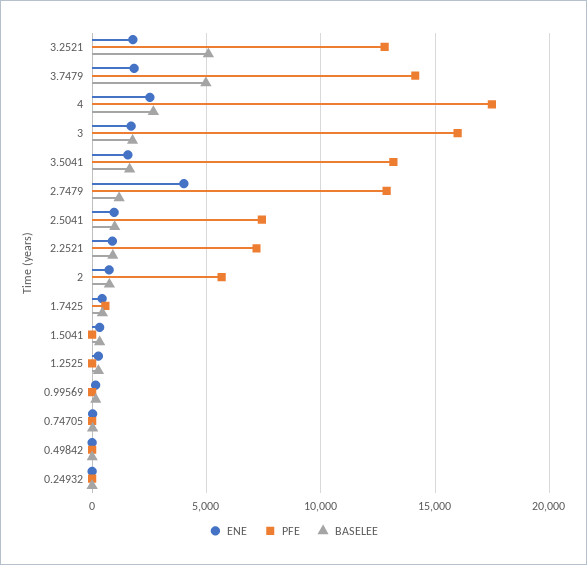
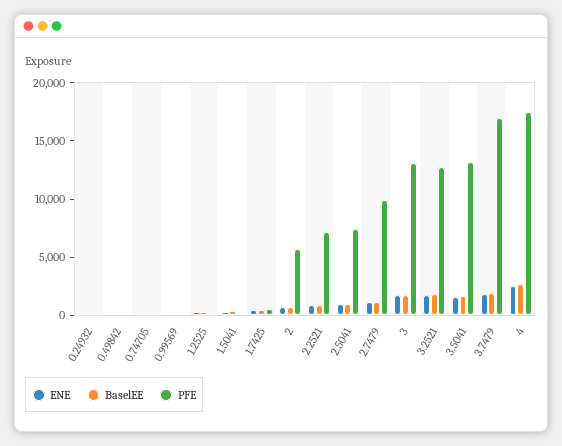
  {
    "ENE": {
      "3.2521": 2000,
      "3.7479": 2000,
      "4": 2500,
      "3": 1500,
      "3.5041": 1500,
-     "2.7479": 4000,
+     "2.7479": 1000,
      "2.5041": 1000,
      "2.2521": 1000,
      "2": 500,
      "1.7425": 500,
      "1.5041": 500,
      "1.2525": 500,
      "0.99569": 0,
      "0.74705": 0,
      "0.49842": 0,
      "0.24932": 0
    },
    "PFE": {
      "3.2521": 13000,
-     "3.7479": 14000,
+     "3.7479": 17000,
      "4": 17500,
-     "3": 16000,
+     "3": 13000,
      "3.5041": 13000,
-     "2.7479": 13000,
+     "2.7479": 10000,
      "2.5041": 7500,
      "2.2521": 7000,
      "2": 5500,
      "1.7425": 500,
      "1.5041": 0,
      "1.2525": 0,
      "0.99569": 0,
      "0.74705": 0,
      "0.49842": 0,
      "0.24932": 0
    },
    "BASELEE": {
-     "3.2521": 5000,
+     "3.2521": 2000,
-     "3.7479": 5000,
+     "3.7479": 2000,
      "4": 2500,
      "3": 2000,
      "3.5041": 1500,
      "2.7479": 1000,
      "2.5041": 1000,
      "2.2521": 1000,
      "2": 1000,
      "1.7425": 500,
      "1.5041": 500,
      "1.2525": 500,
      "0.99569": 0,
      "0.74705": 0,
      "0.49842": 0,
      "0.24932": 0
    }
  }

